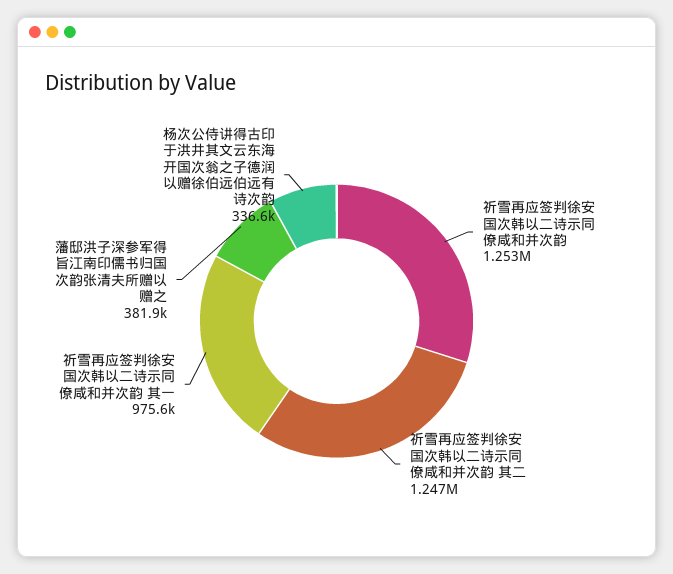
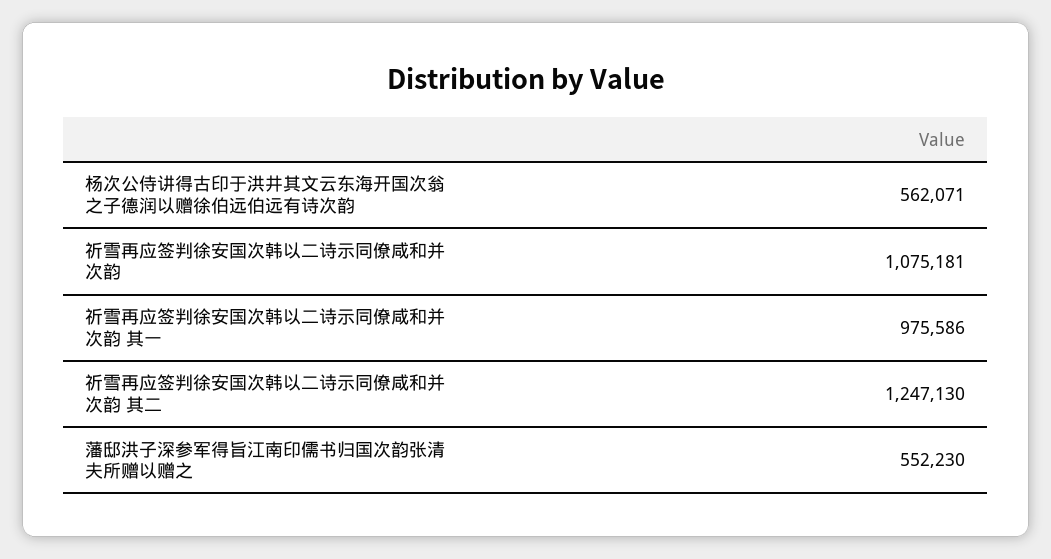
  {
-   "祈雪再应签判徐安国次韩以二诗示同僚咸和并次韵": 1253000,
+   "祈雪再应签判徐安国次韩以二诗示同僚咸和并次韵": 1075181,
    "祈雪再应签判徐安国次韩以二诗示同僚咸和并次韵 其二": 1247130,
    "祈雪再应签判徐安国次韩以二诗示同僚咸和并次韵 其一": 975586,
-   "藩邸洪子深参军得旨江南印儒书归国次韵张清夫所赠以赠之": 381900,
+   "藩邸洪子深参军得旨江南印儒书归国次韵张清夫所赠以赠之": 552230,
-   "杨次公侍讲得古印于洪井其文云东海开国次翁之子德润以赠徐伯远伯远有诗次韵": 336600
+   "杨次公侍讲得古印于洪井其文云东海开国次翁之子德润以赠徐伯远伯远有诗次韵": 562071
  }

